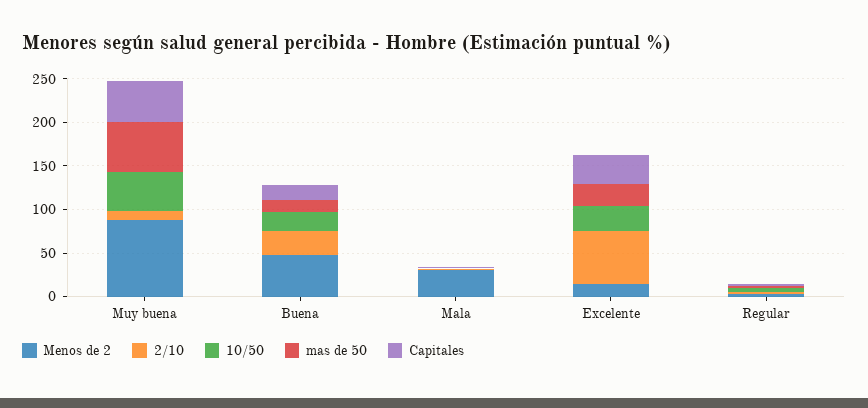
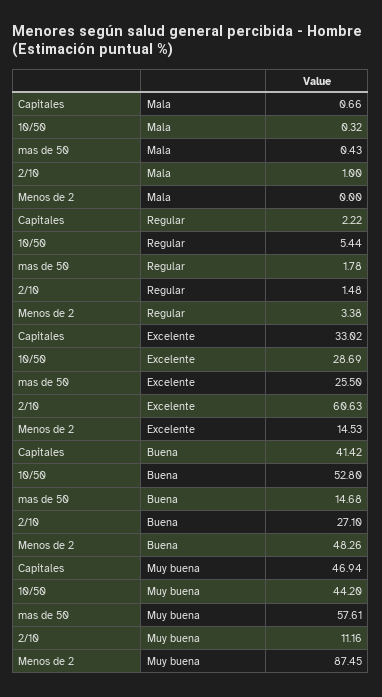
  {
    "Menos de 2": {
      "Muy buena": 87.45,
      "Buena": 48.26,
-     "Mala": 30,
+     "Mala": 0,
      "Excelente": 14.53,
      "Regular": 3.38
    },
    "2/10": {
      "Muy buena": 11.16,
      "Buena": 27.1,
      "Mala": 1,
      "Excelente": 60.63,
      "Regular": 1.48
    },
    "10/50": {
      "Muy buena": 44.2,
-     "Buena": 20,
+     "Buena": 52.8,
      "Mala": 0.32,
      "Excelente": 28.69,
      "Regular": 5.44
    },
    "mas de 50": {
      "Muy buena": 57.61,
      "Buena": 14.68,
      "Mala": 0.43,
      "Excelente": 25.5,
      "Regular": 1.78
    },
    "Capitales": {
      "Muy buena": 46.94,
-     "Buena": 20,
+     "Buena": 41.42,
      "Mala": 0.66,
      "Excelente": 33.02,
      "Regular": 2.22
    }
  }

